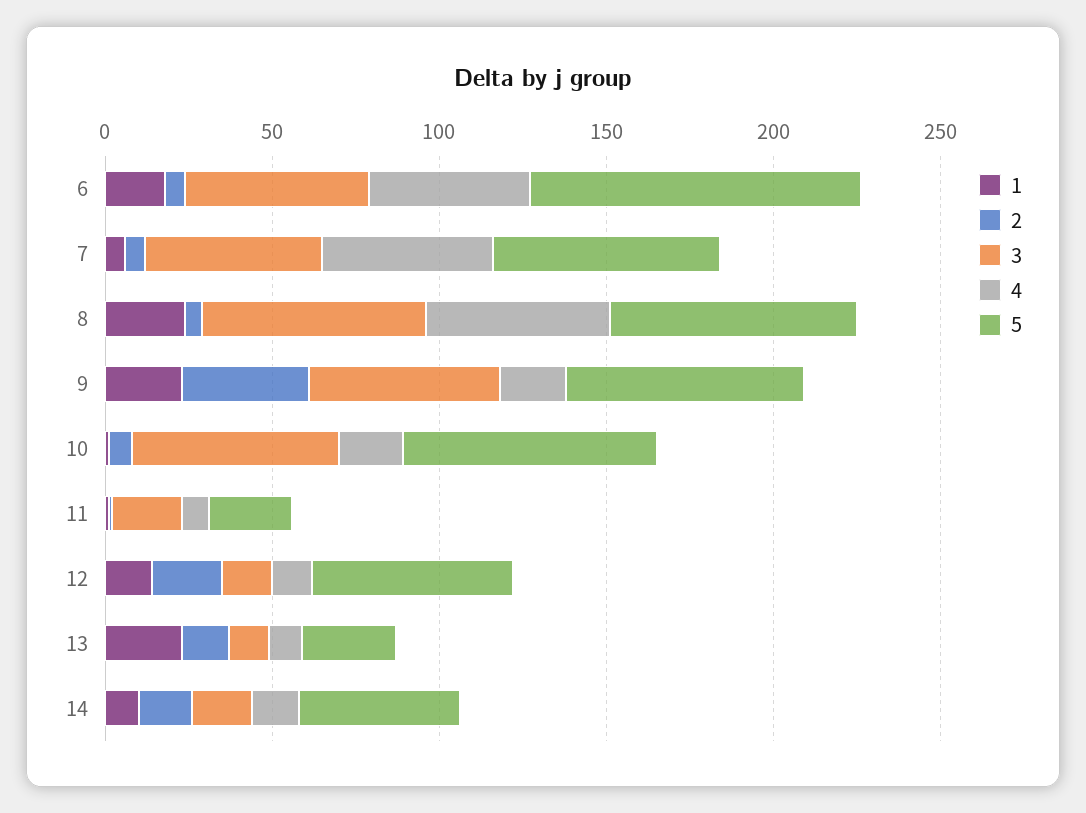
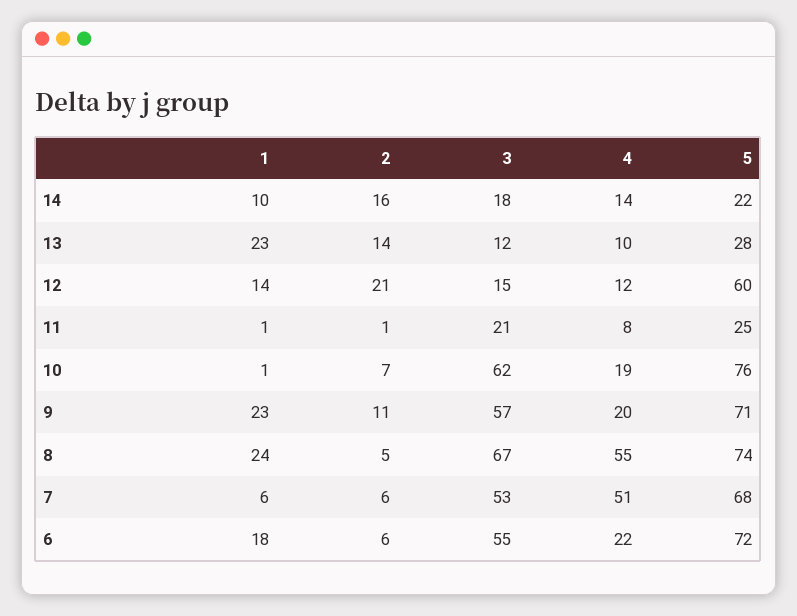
  {
    "1": {
      "6": 18,
      "7": 6,
      "8": 24,
      "9": 23,
      "10": 1,
      "11": 1,
      "12": 14,
      "13": 23,
      "14": 10
    },
    "2": {
      "6": 6,
      "7": 6,
      "8": 5,
-     "9": 40,
+     "9": 11,
      "10": 7,
      "11": 1,
      "12": 21,
      "13": 14,
      "14": 16
    },
    "3": {
      "6": 55,
      "7": 53,
      "8": 67,
      "9": 57,
      "10": 62,
      "11": 21,
      "12": 15,
      "13": 12,
      "14": 18
    },
    "4": {
-     "6": 50,
+     "6": 22,
      "7": 51,
      "8": 55,
      "9": 20,
      "10": 19,
      "11": 8,
      "12": 12,
      "13": 10,
      "14": 14
    },
    "5": {
-     "6": 100,
+     "6": 72,
      "7": 68,
      "8": 74,
      "9": 71,
      "10": 76,
      "11": 25,
      "12": 60,
      "13": 28,
-     "14": 50
+     "14": 22
    }
  }

